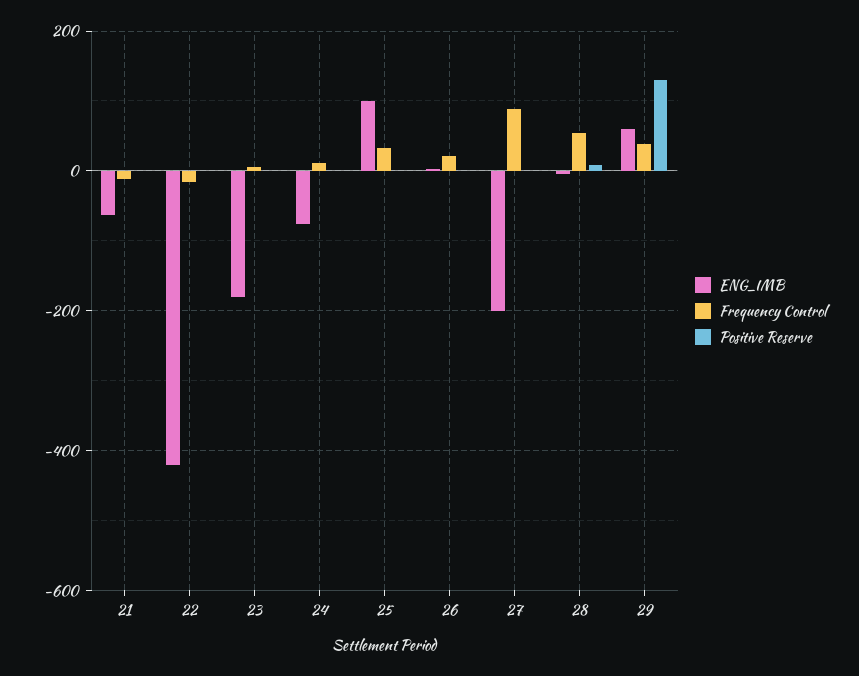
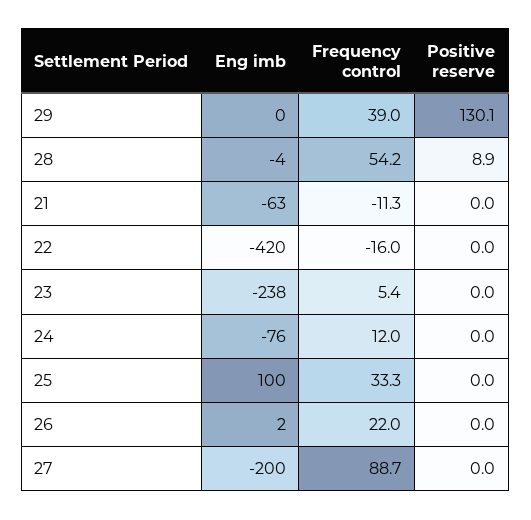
  {
    "ENG_IMB": {
      "21": -63,
      "22": -420,
-     "23": -180,
+     "23": -238,
      "24": -76,
      "25": 100,
      "26": 2,
      "27": -200,
      "28": -4,
-     "29": 60
+     "29": 0
    },
    "Frequency Control": {
      "21": -11.3,
      "22": -16,
      "23": 5.4,
      "24": 12,
      "25": 33.3,
      "26": 22,
      "27": 88.7,
      "28": 54.2,
      "29": 39
    },
    "Positive Reserve": {
      "21": 0,
      "22": 0,
      "23": 0,
      "24": 0,
      "25": 0,
      "26": 0,
      "27": 0,
      "28": 8.9,
      "29": 130.1
    }
  }

